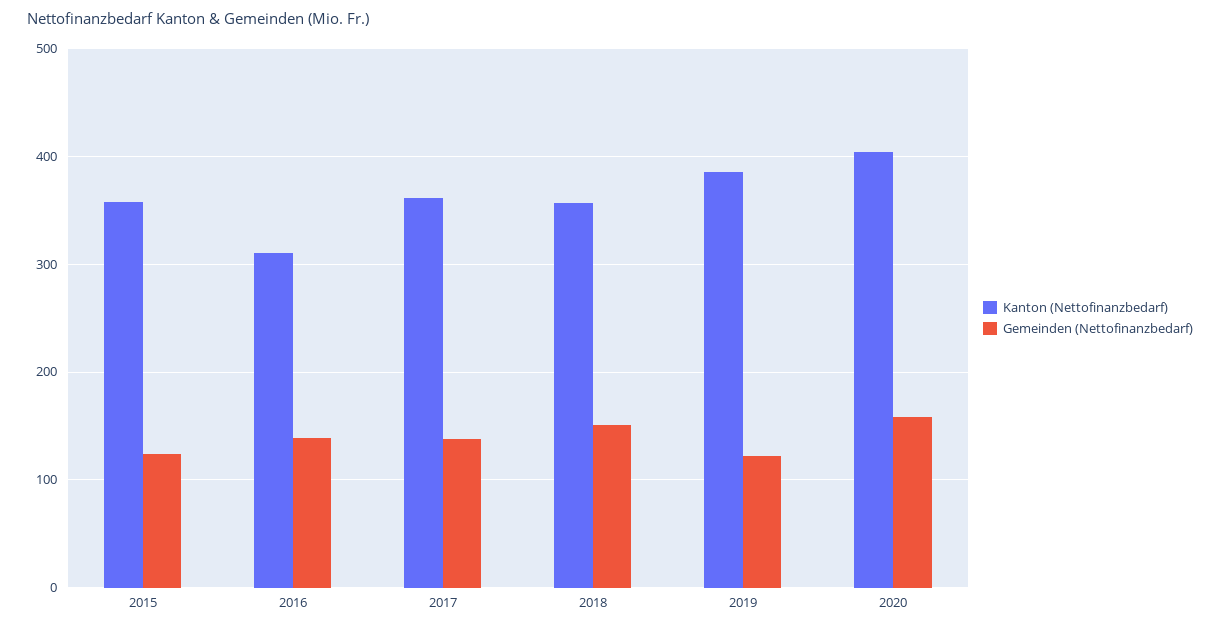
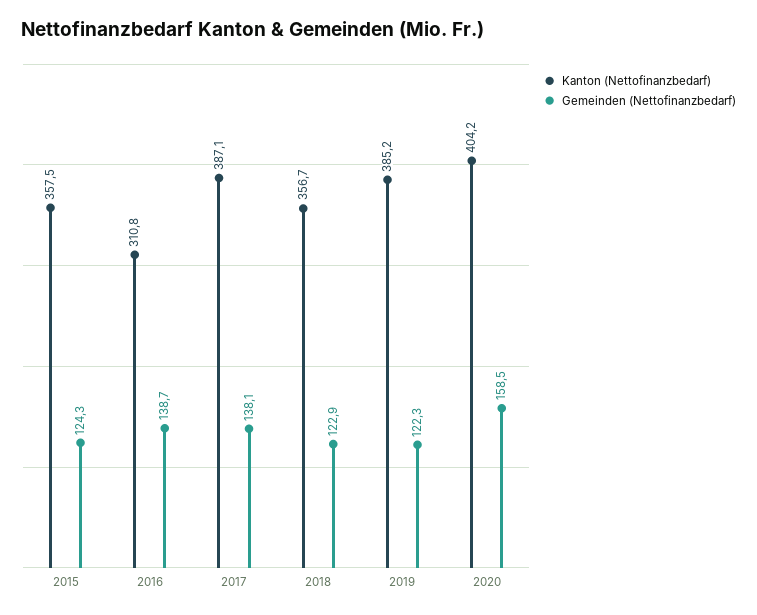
  {
    "Kanton (Nettofinanzbedarf)": {
      "2015": 357.5,
      "2016": 310.8,
-     "2017": 360,
+     "2017": 387.1,
      "2018": 356.7,
      "2019": 385.2,
      "2020": 404.2
    },
    "Gemeinden (Nettofinanzbedarf)": {
      "2015": 124.3,
      "2016": 138.7,
      "2017": 138.1,
-     "2018": 150,
+     "2018": 122.9,
      "2019": 122.3,
      "2020": 158.5
    }
  }

